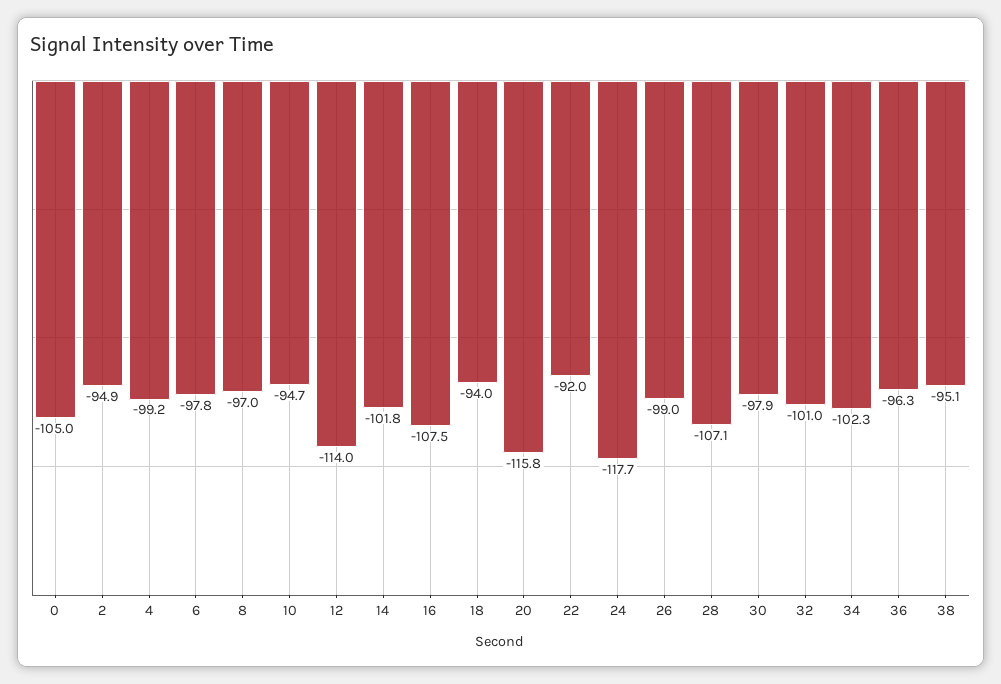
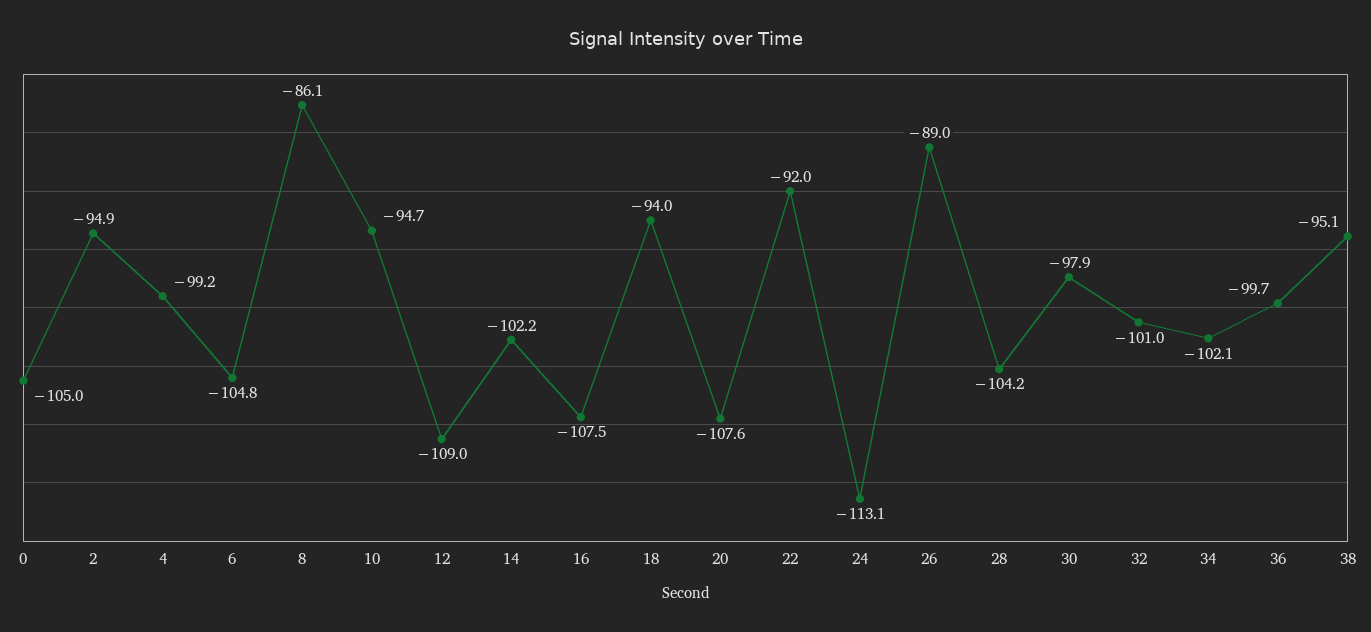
  {
    "0": -105,
    "2": -94.9,
    "4": -99.2,
-   "6": -97.8,
+   "6": -104.8,
-   "8": -97,
+   "8": -86.1,
    "10": -94.7,
-   "12": -114,
+   "12": -109,
-   "14": -101.8,
+   "14": -102.2,
    "16": -107.5,
    "18": -94,
-   "20": -115.8,
+   "20": -107.6,
    "22": -92,
-   "24": -117.7,
+   "24": -113.1,
-   "26": -99,
+   "26": -89,
-   "28": -107.1,
+   "28": -104.2,
    "30": -97.9,
    "32": -101,
-   "34": -102.3,
+   "34": -102.1,
-   "36": -96.3,
+   "36": -99.7,
    "38": -95.1
  }

